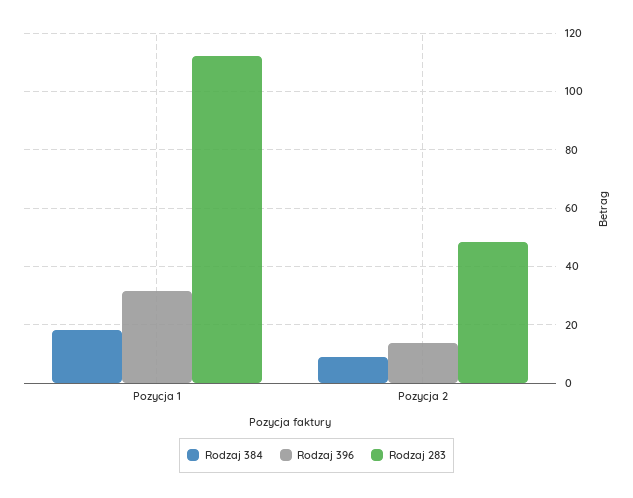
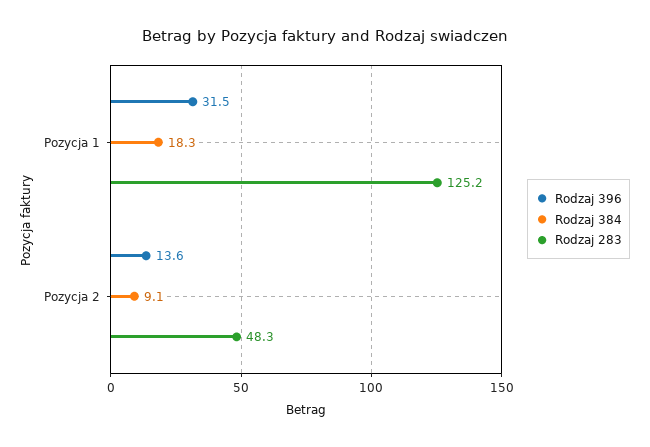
  {
    "Rodzaj 384": {
      "Pozycja 1": 18.3,
      "Pozycja 2": 9.1
    },
    "Rodzaj 396": {
      "Pozycja 1": 31.5,
      "Pozycja 2": 13.6
    },
    "Rodzaj 283": {
-     "Pozycja 1": 112.5,
+     "Pozycja 1": 125.2,
      "Pozycja 2": 48.3
    }
  }

